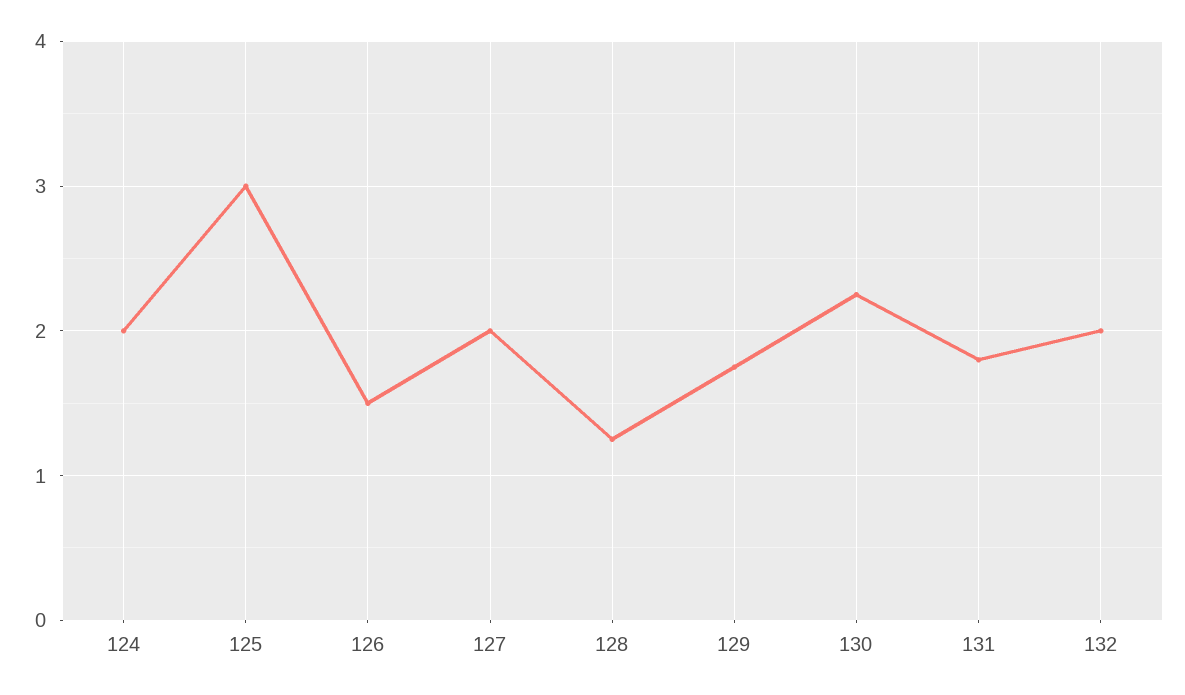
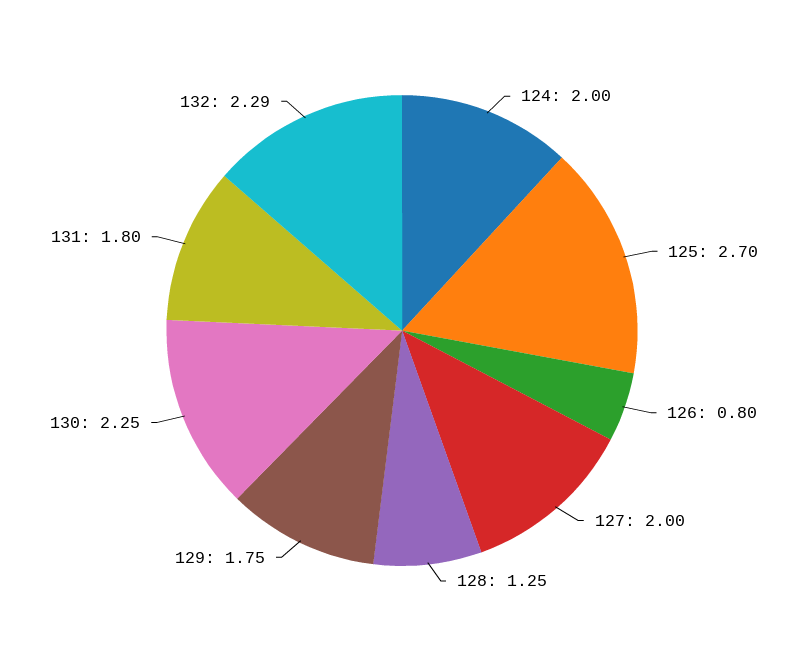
  {
    "124": 2,
-   "125": 3,
+   "125": 2.7,
-   "126": 1.5,
+   "126": 0.8,
    "127": 2,
    "128": 1.25,
    "129": 1.75,
    "130": 2.25,
    "131": 1.8,
-   "132": 2
+   "132": 2.29
  }

